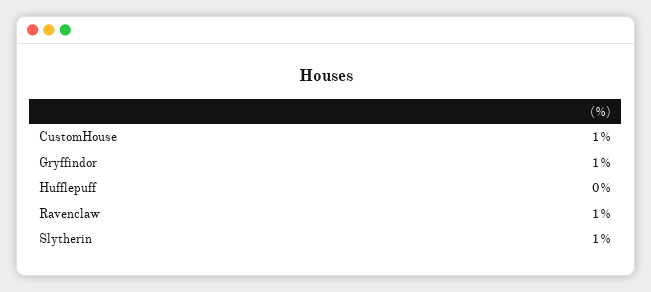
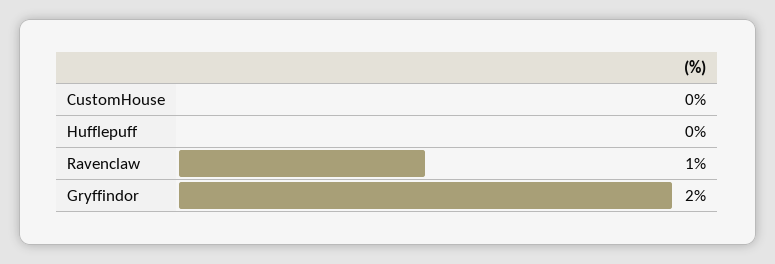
  {
-   "CustomHouse": 1,
+   "CustomHouse": 0,
-   "Gryffindor": 1,
+   "Gryffindor": 2,
    "Hufflepuff": 0,
-   "Ravenclaw": 1,
+   "Ravenclaw": 1
-   "Slytherin": 1
  }

